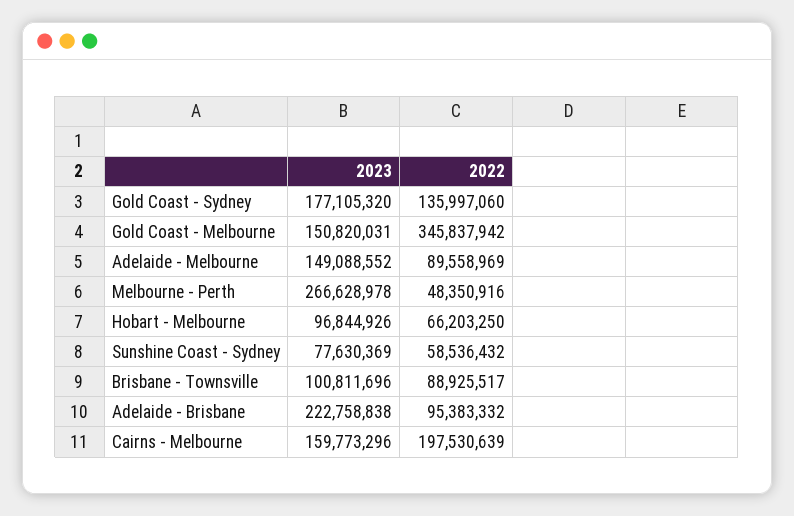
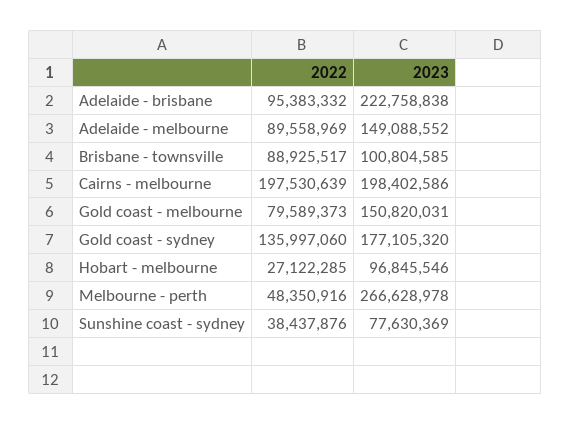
  {
    "2023": {
      "Gold Coast - Sydney": 177105320,
      "Gold Coast - Melbourne": 150820031,
      "Adelaide - Melbourne": 149088552,
      "Melbourne - Perth": 266628978,
-     "Hobart - Melbourne": 96844926,
+     "Hobart - Melbourne": 96845546,
      "Sunshine Coast - Sydney": 77630369,
-     "Brisbane - Townsville": 100811696,
+     "Brisbane - Townsville": 100804585,
      "Adelaide - Brisbane": 222758838,
-     "Cairns - Melbourne": 159773296
+     "Cairns - Melbourne": 198402586
    },
    "2022": {
      "Gold Coast - Sydney": 135997060,
-     "Gold Coast - Melbourne": 345837942,
+     "Gold Coast - Melbourne": 79589373,
      "Adelaide - Melbourne": 89558969,
      "Melbourne - Perth": 48350916,
-     "Hobart - Melbourne": 66203250,
+     "Hobart - Melbourne": 27122285,
-     "Sunshine Coast - Sydney": 58536432,
+     "Sunshine Coast - Sydney": 38437876,
      "Brisbane - Townsville": 88925517,
      "Adelaide - Brisbane": 95383332,
      "Cairns - Melbourne": 197530639
    }
  }

